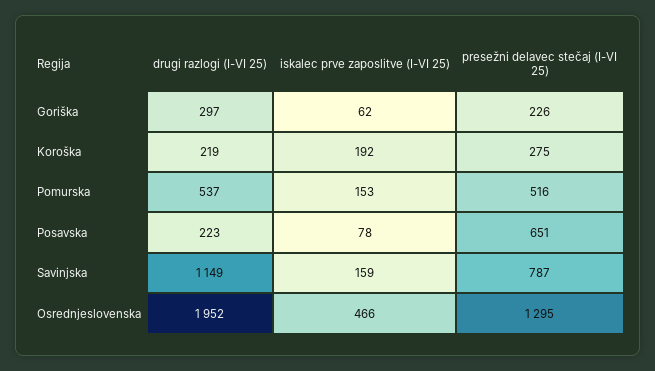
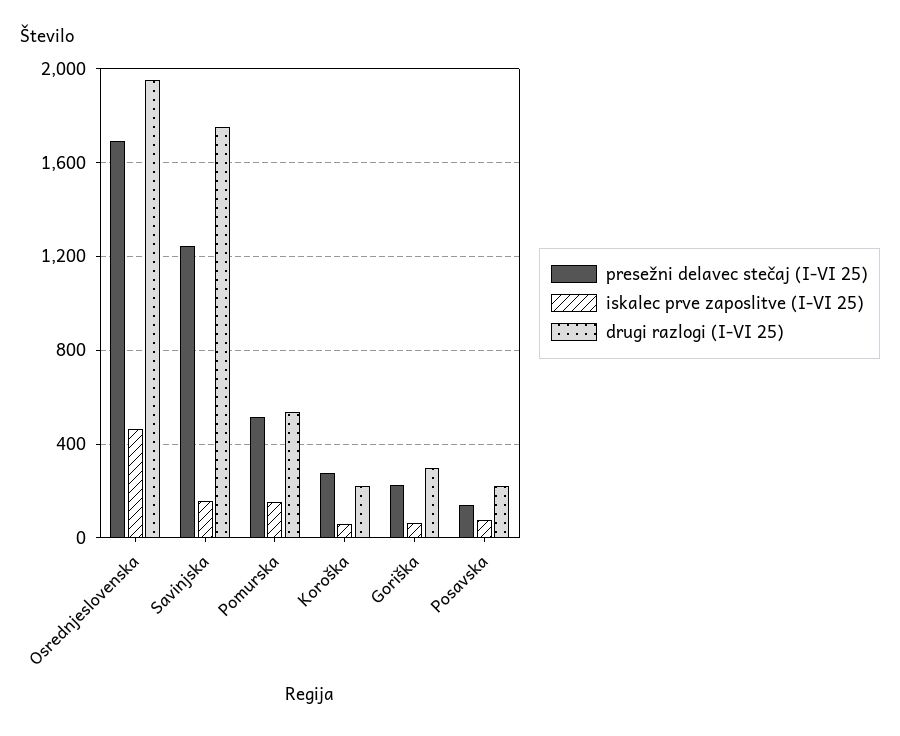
  {
    "drugi razlogi (I-VI 25)": {
      "Goriška": 297,
      "Koroška": 219,
      "Pomurska": 537,
      "Posavska": 223,
-     "Savinjska": 1149,
+     "Savinjska": 1750,
      "Osrednjeslovenska": 1952
    },
    "iskalec prve zaposlitve (I-VI 25)": {
      "Goriška": 62,
-     "Koroška": 192,
+     "Koroška": 50,
      "Pomurska": 153,
      "Posavska": 78,
      "Savinjska": 159,
      "Osrednjeslovenska": 466
    },
    "presežni delavec stečaj (I-VI 25)": {
      "Goriška": 226,
      "Koroška": 275,
      "Pomurska": 516,
-     "Posavska": 651,
+     "Posavska": 150,
-     "Savinjska": 787,
+     "Savinjska": 1250,
-     "Osrednjeslovenska": 1295
+     "Osrednjeslovenska": 1700
    }
  }

